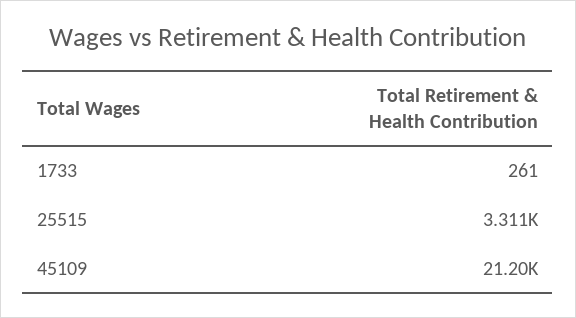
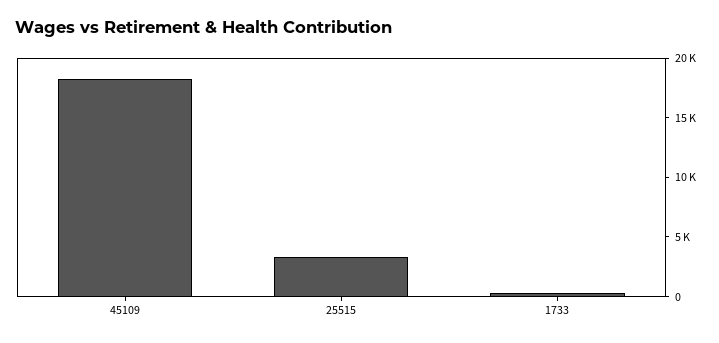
  {
    "1733": 261,
    "25515": 3311,
-   "45109": 21200
+   "45109": 18000
  }

